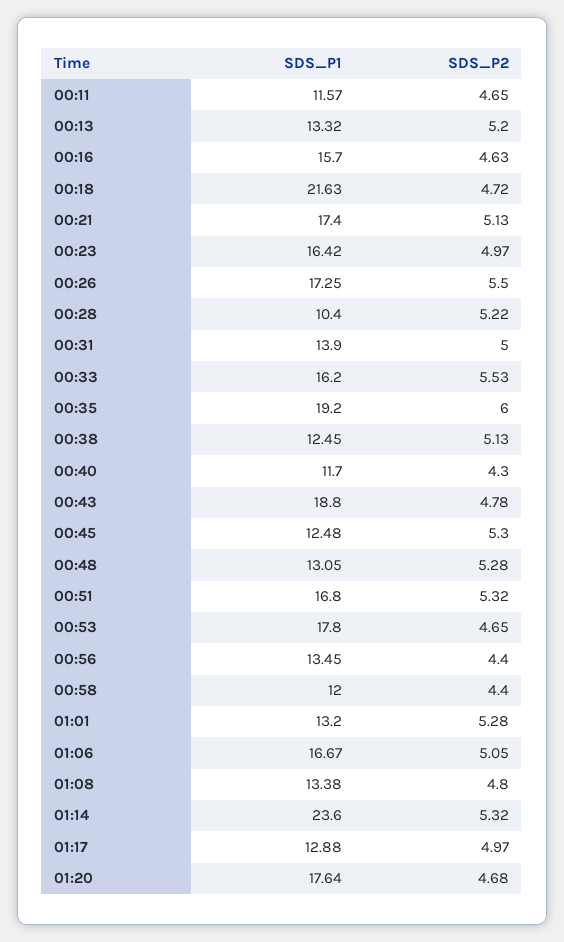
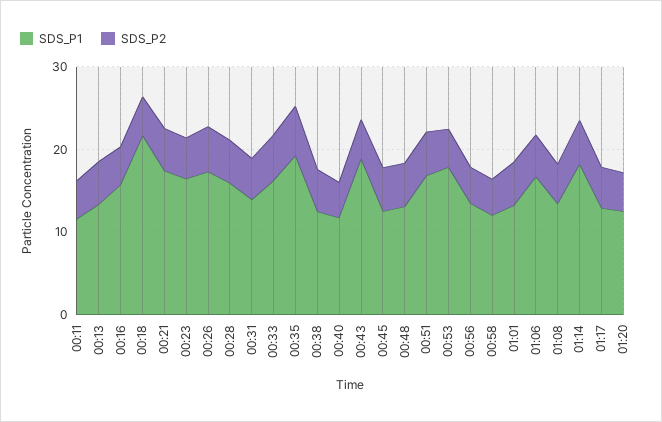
  {
    "SDS_P1": {
      "00:11": 11.57,
      "00:13": 13.32,
      "00:16": 15.7,
      "00:18": 21.63,
      "00:21": 17.4,
      "00:23": 16.42,
      "00:26": 17.25,
-     "00:28": 10.4,
+     "00:28": 16,
      "00:31": 13.9,
      "00:33": 16.2,
      "00:35": 19.2,
      "00:38": 12.45,
      "00:40": 11.7,
      "00:43": 18.8,
      "00:45": 12.48,
      "00:48": 13.05,
      "00:51": 16.8,
      "00:53": 17.8,
      "00:56": 13.45,
      "00:58": 12,
      "01:01": 13.2,
      "01:06": 16.67,
      "01:08": 13.38,
-     "01:14": 23.6,
+     "01:14": 18,
      "01:17": 12.88,
-     "01:20": 17.64
+     "01:20": 12
    },
    "SDS_P2": {
      "00:11": 4.65,
      "00:13": 5.2,
      "00:16": 4.63,
      "00:18": 4.72,
      "00:21": 5.13,
      "00:23": 4.97,
      "00:26": 5.5,
      "00:28": 5.22,
      "00:31": 5,
      "00:33": 5.53,
      "00:35": 6,
      "00:38": 5.13,
      "00:40": 4.3,
      "00:43": 4.78,
      "00:45": 5.3,
      "00:48": 5.28,
      "00:51": 5.32,
      "00:53": 4.65,
      "00:56": 4.4,
      "00:58": 4.4,
      "01:01": 5.28,
      "01:06": 5.05,
      "01:08": 4.8,
      "01:14": 5.32,
      "01:17": 4.97,
      "01:20": 4.68
    }
  }

